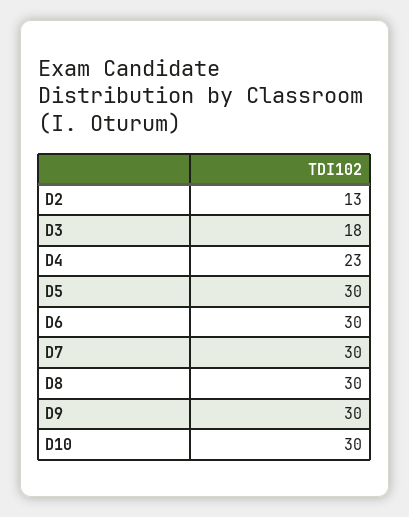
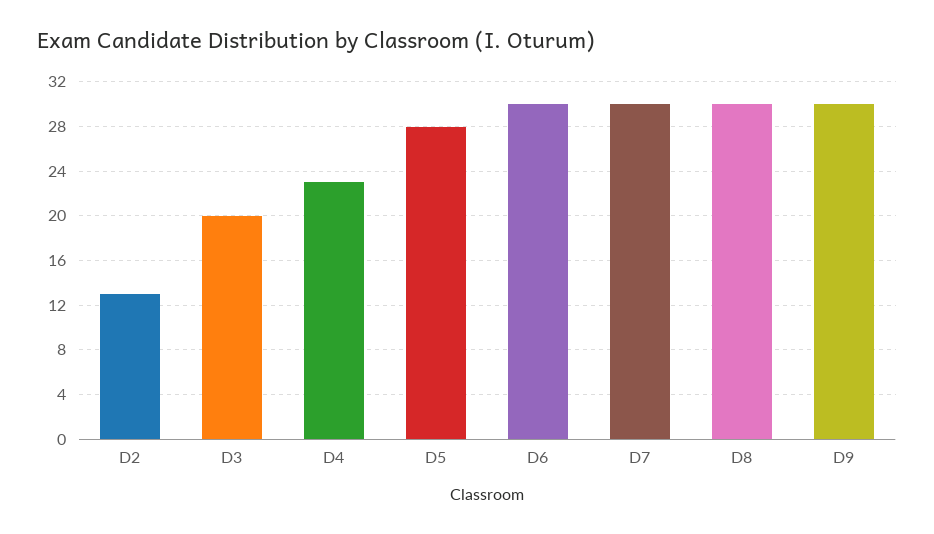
  {
    "D2": 13,
-   "D3": 18,
+   "D3": 20,
    "D4": 23,
-   "D5": 30,
+   "D5": 28,
    "D6": 30,
    "D7": 30,
    "D8": 30,
-   "D9": 30,
+   "D9": 30
-   "D10": 30
  }

